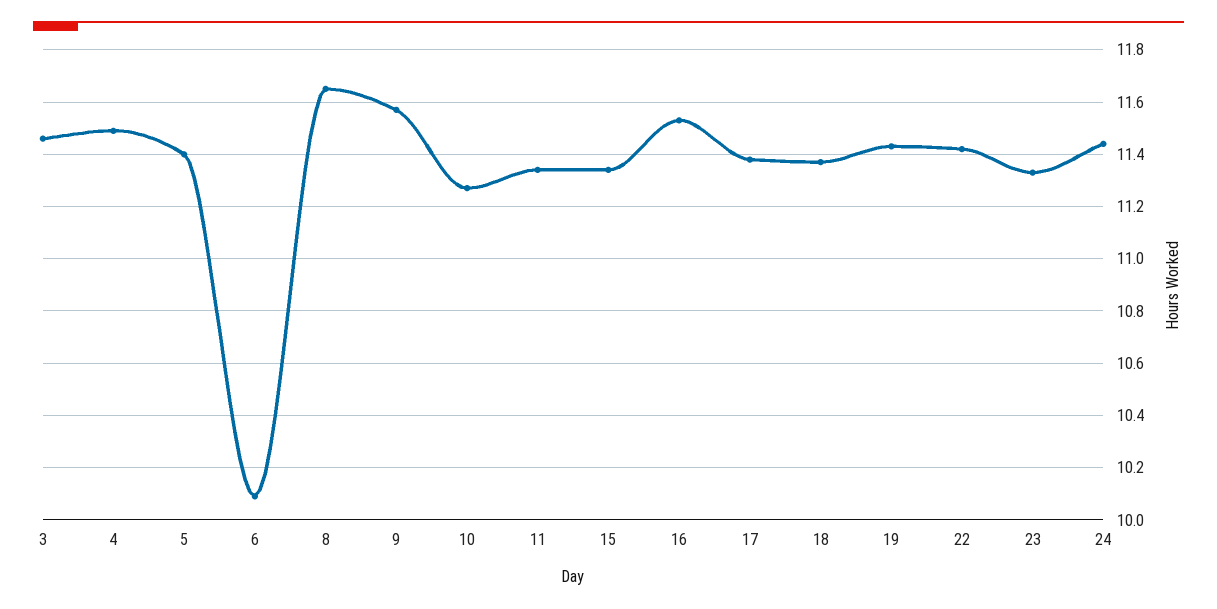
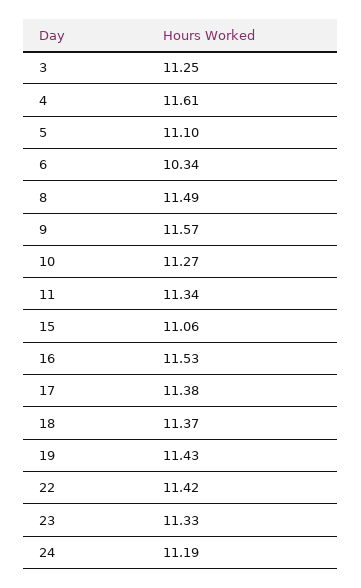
  {
-   "3": 11.45,
+   "3": 11.25,
-   "4": 11.5,
+   "4": 11.61,
-   "5": 11.4,
+   "5": 11.1,
-   "6": 10.1,
+   "6": 10.34,
-   "8": 11.65,
+   "8": 11.49,
    "9": 11.57,
    "10": 11.27,
    "11": 11.34,
-   "15": 11.35,
+   "15": 11.06,
    "16": 11.53,
    "17": 11.38,
    "18": 11.37,
    "19": 11.43,
    "22": 11.42,
    "23": 11.33,
-   "24": 11.45
+   "24": 11.19
  }

